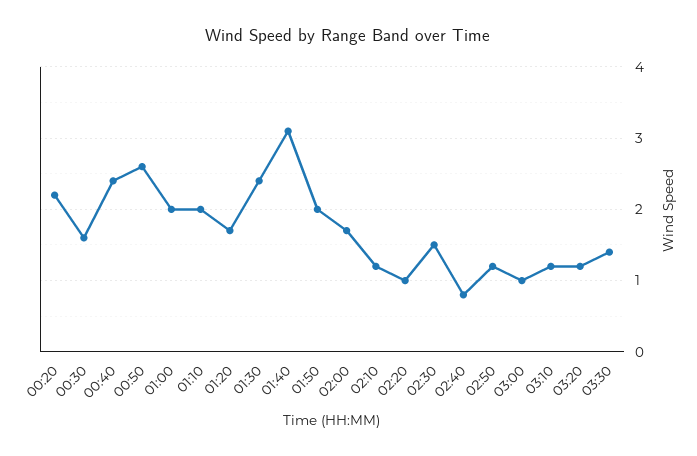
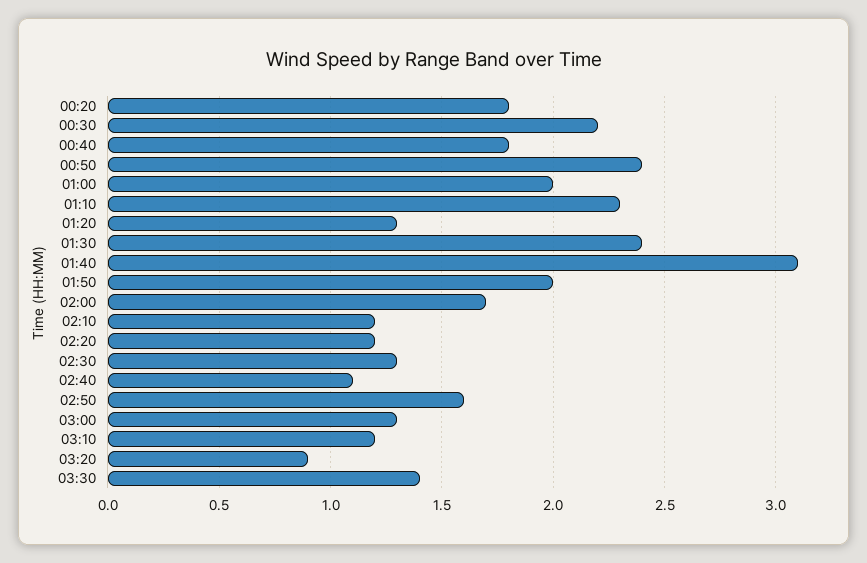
  {
-   "00:20": 2.2,
+   "00:20": 1.8,
-   "00:30": 1.6,
+   "00:30": 2.2,
-   "00:40": 2.4,
+   "00:40": 1.8,
-   "00:50": 2.6,
+   "00:50": 2.4,
    "01:00": 2,
-   "01:10": 2,
+   "01:10": 2.3,
-   "01:20": 1.7,
+   "01:20": 1.3,
    "01:30": 2.4,
    "01:40": 3.1,
    "01:50": 2,
    "02:00": 1.7,
    "02:10": 1.2,
-   "02:20": 1,
+   "02:20": 1.2,
-   "02:30": 1.5,
+   "02:30": 1.3,
-   "02:40": 0.8,
+   "02:40": 1.1,
-   "02:50": 1.2,
+   "02:50": 1.6,
-   "03:00": 1,
+   "03:00": 1.3,
    "03:10": 1.2,
-   "03:20": 1.2,
+   "03:20": 0.9,
    "03:30": 1.4
  }

